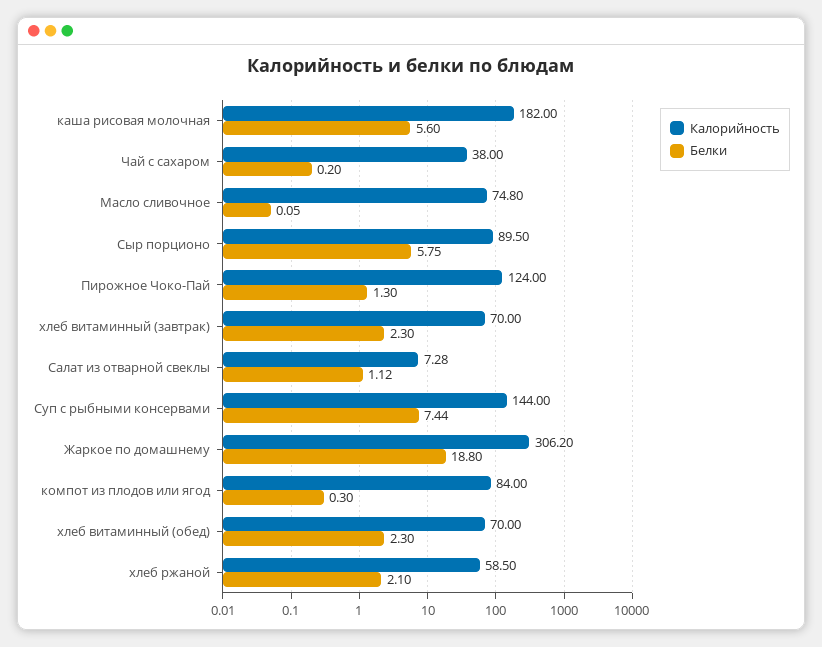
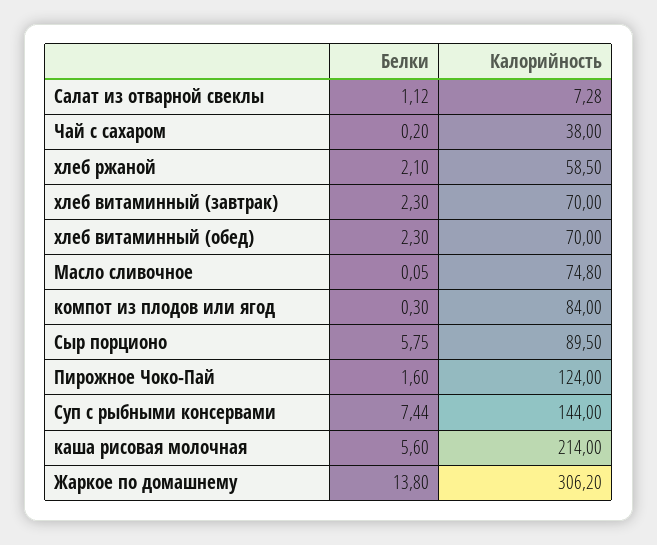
  {
    "Калорийность": {
-     "каша рисовая молочная": 182,
+     "каша рисовая молочная": 214,
      "Чай с сахаром": 38,
      "Масло сливочное": 74.8,
      "Сыр порционо": 89.5,
      "Пирожное Чоко-Пай": 124,
      "хлеб витаминный (завтрак)": 70,
      "Салат из отварной свеклы": 7.28,
      "Суп с рыбными консервами": 144,
      "Жаркое по домашнему": 306.2,
      "компот из плодов или ягод": 84,
      "хлеб витаминный (обед)": 70,
      "хлеб ржаной": 58.5
    },
    "Белки": {
      "каша рисовая молочная": 5.6,
      "Чай с сахаром": 0.2,
      "Масло сливочное": 0.05,
      "Сыр порционо": 5.75,
-     "Пирожное Чоко-Пай": 1.3,
+     "Пирожное Чоко-Пай": 1.6,
      "хлеб витаминный (завтрак)": 2.3,
      "Салат из отварной свеклы": 1.12,
      "Суп с рыбными консервами": 7.44,
-     "Жаркое по домашнему": 18.8,
+     "Жаркое по домашнему": 13.8,
      "компот из плодов или ягод": 0.3,
      "хлеб витаминный (обед)": 2.3,
      "хлеб ржаной": 2.1
    }
  }

